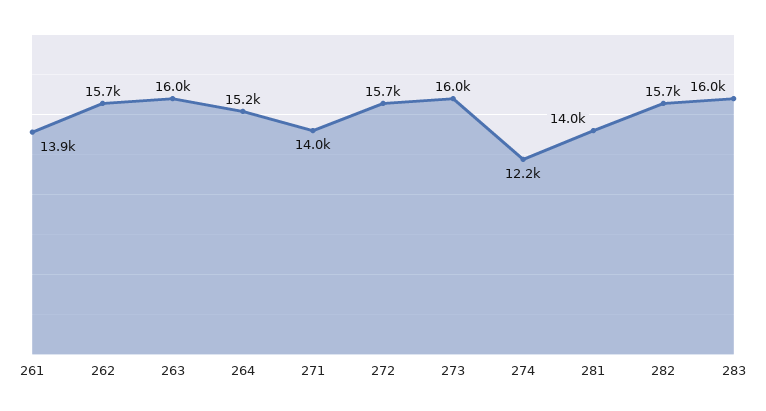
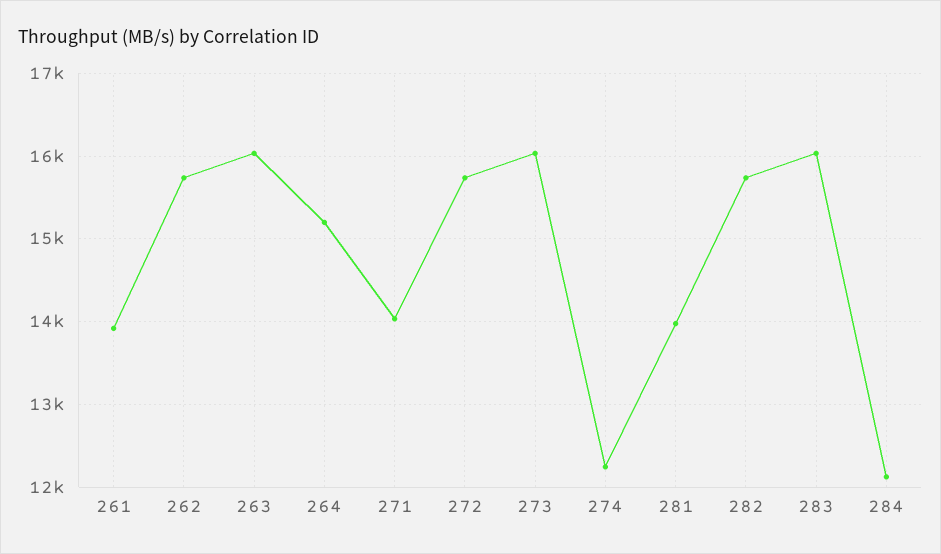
  {
    "261": 13900,
    "262": 15700,
    "263": 16000,
    "264": 15200,
    "271": 14000,
    "272": 15700,
    "273": 16000,
    "274": 12200,
    "281": 14000,
    "282": 15700,
-   "283": 16000
+   "283": 16000,
+   "284": 12100
  }

